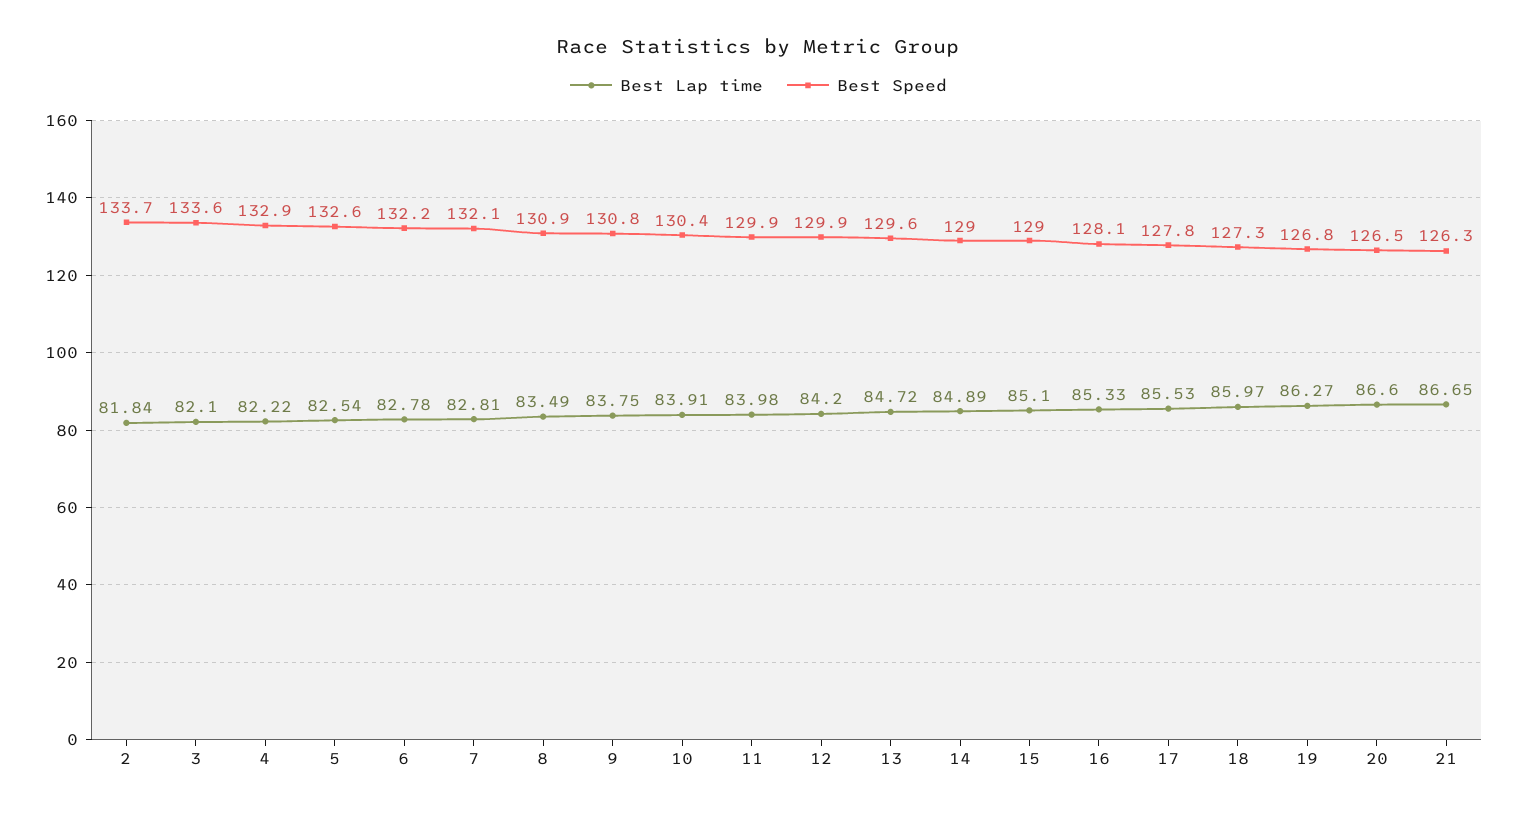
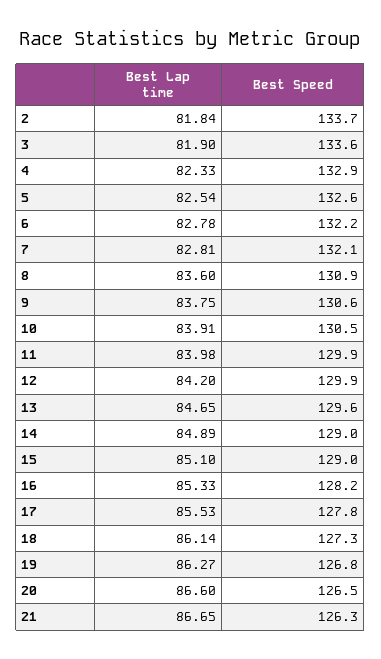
  {
    "Best Lap time": {
      "2": 81.84,
-     "3": 82.1,
+     "3": 81.9,
-     "4": 82.22,
+     "4": 82.33,
      "5": 82.54,
      "6": 82.78,
      "7": 82.81,
-     "8": 83.49,
+     "8": 83.6,
      "9": 83.75,
      "10": 83.91,
      "11": 83.98,
      "12": 84.2,
-     "13": 84.72,
+     "13": 84.65,
      "14": 84.89,
      "15": 85.1,
      "16": 85.33,
      "17": 85.53,
-     "18": 85.97,
+     "18": 86.14,
      "19": 86.27,
      "20": 86.6,
      "21": 86.65
    },
    "Best Speed": {
      "2": 133.7,
      "3": 133.6,
      "4": 132.9,
      "5": 132.6,
      "6": 132.2,
      "7": 132.1,
      "8": 130.9,
-     "9": 130.8,
+     "9": 130.6,
-     "10": 130.4,
+     "10": 130.5,
      "11": 129.9,
      "12": 129.9,
      "13": 129.6,
      "14": 129,
      "15": 129,
-     "16": 128.1,
+     "16": 128.2,
      "17": 127.8,
      "18": 127.3,
      "19": 126.8,
      "20": 126.5,
      "21": 126.3
    }
  }

